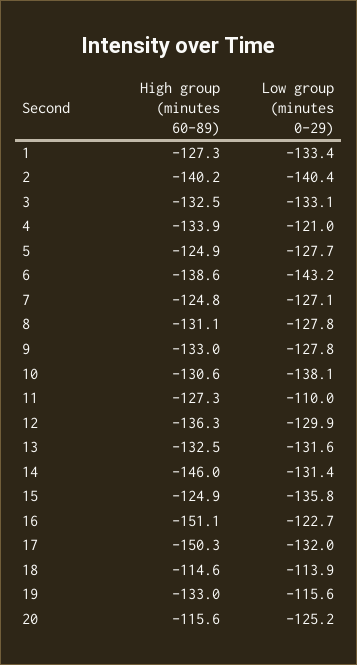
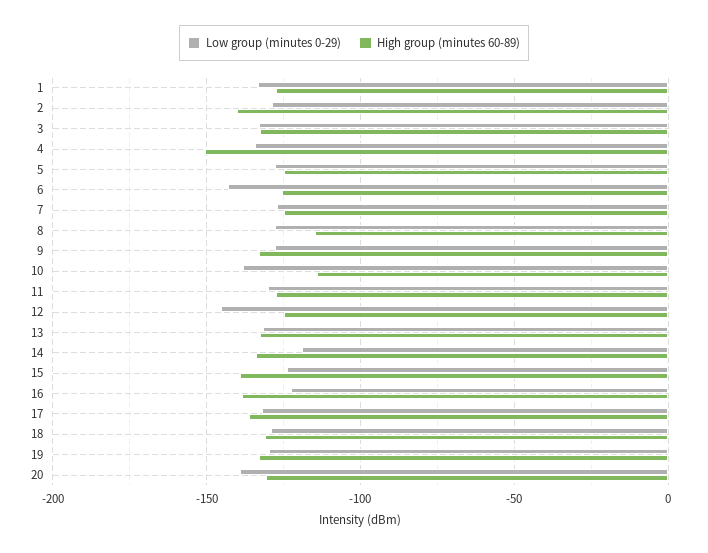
  {
    "High group (minutes 60-89)": {
      "1": -127.3,
      "2": -140.2,
      "3": -132.5,
-     "4": -133.9,
+     "4": -150,
      "5": -124.9,
-     "6": -138.6,
+     "6": -125,
      "7": -124.8,
-     "8": -131.1,
+     "8": -115,
      "9": -133,
-     "10": -130.6,
+     "10": -115,
      "11": -127.3,
-     "12": -136.3,
+     "12": -125,
      "13": -132.5,
-     "14": -146,
+     "14": -135,
-     "15": -124.9,
+     "15": -140,
-     "16": -151.1,
+     "16": -140,
-     "17": -150.3,
+     "17": -135,
-     "18": -114.6,
+     "18": -130,
      "19": -133,
-     "20": -115.6
+     "20": -130
    },
    "Low group (minutes 0-29)": {
      "1": -133.4,
-     "2": -140.4,
+     "2": -130,
      "3": -133.1,
-     "4": -121,
+     "4": -135,
      "5": -127.7,
      "6": -143.2,
      "7": -127.1,
      "8": -127.8,
      "9": -127.8,
      "10": -138.1,
-     "11": -110,
+     "11": -130,
-     "12": -129.9,
+     "12": -145,
      "13": -131.6,
-     "14": -131.4,
+     "14": -120,
-     "15": -135.8,
+     "15": -125,
      "16": -122.7,
      "17": -132,
-     "18": -113.9,
+     "18": -130,
-     "19": -115.6,
+     "19": -130,
-     "20": -125.2
+     "20": -140
    }
  }

